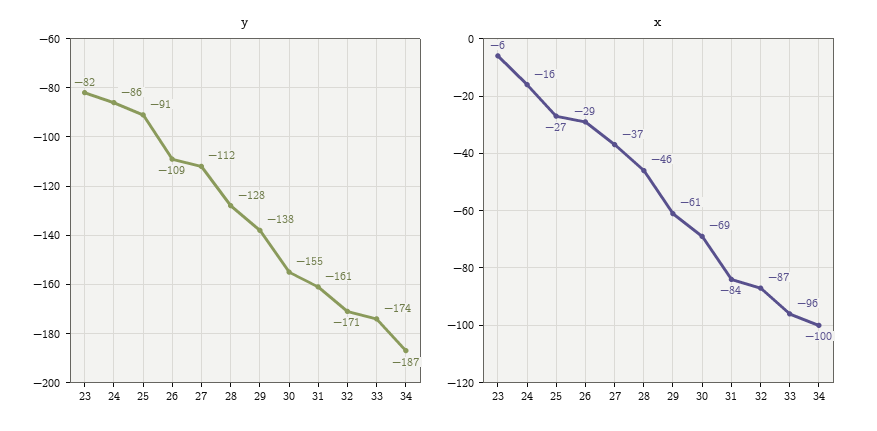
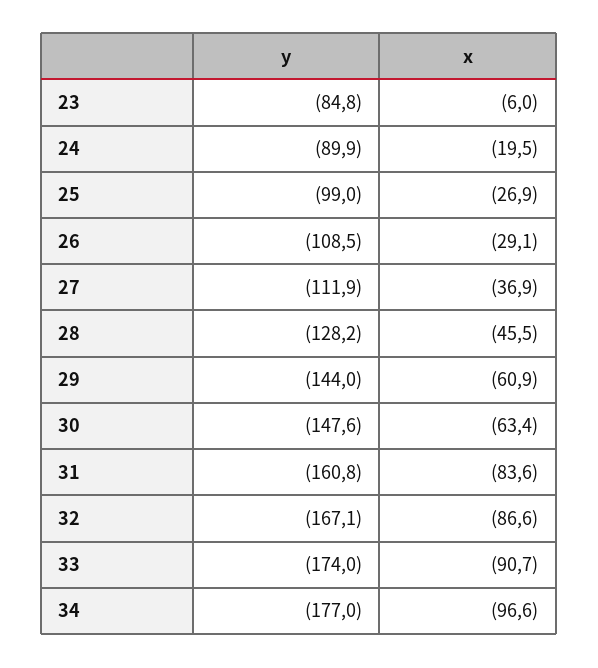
  {
    "y": {
-     "23": -82,
+     "23": -84.8,
-     "24": -86,
+     "24": -89.9,
-     "25": -91,
+     "25": -99,
      "26": -108.5,
      "27": -111.9,
      "28": -128.2,
-     "29": -138,
+     "29": -144,
-     "30": -155,
+     "30": -147.6,
      "31": -160.8,
-     "32": -171,
+     "32": -167.1,
      "33": -174,
-     "34": -187
+     "34": -177
    },
    "x": {
      "23": -6,
-     "24": -16,
+     "24": -19.5,
      "25": -26.9,
      "26": -29.1,
      "27": -36.9,
      "28": -45.5,
      "29": -60.9,
-     "30": -69,
+     "30": -63.4,
      "31": -83.6,
      "32": -86.6,
-     "33": -96,
+     "33": -90.7,
-     "34": -100
+     "34": -96.6
    }
  }

